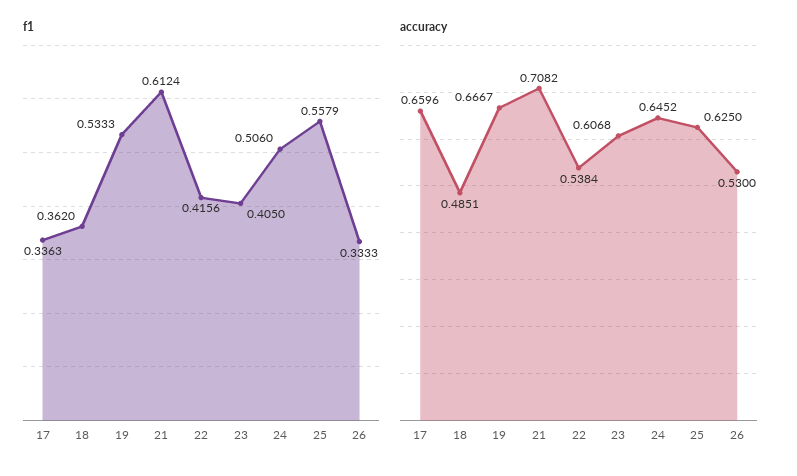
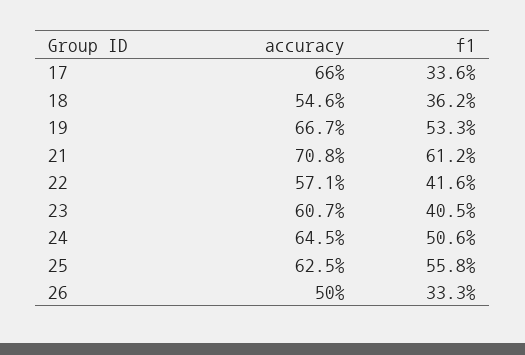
  {
    "f1": {
      "17": 0.3363,
      "18": 0.362,
      "19": 0.5333,
      "21": 0.6124,
      "22": 0.4156,
      "23": 0.405,
      "24": 0.506,
      "25": 0.5579,
      "26": 0.3333
    },
    "accuracy": {
      "17": 0.6596,
-     "18": 0.4851,
+     "18": 0.546,
      "19": 0.6667,
      "21": 0.7082,
-     "22": 0.5384,
+     "22": 0.571,
      "23": 0.6068,
      "24": 0.6452,
      "25": 0.625,
-     "26": 0.53
+     "26": 0.5
    }
  }

